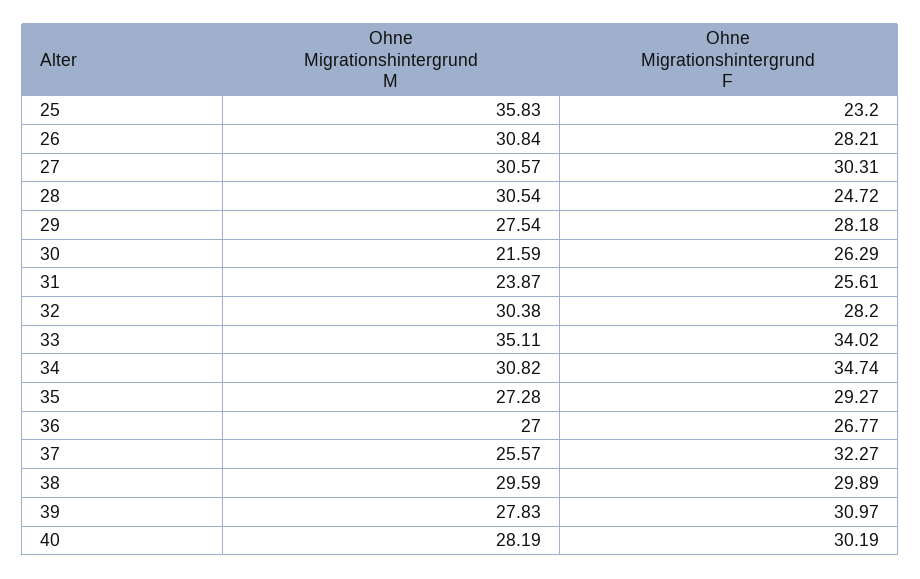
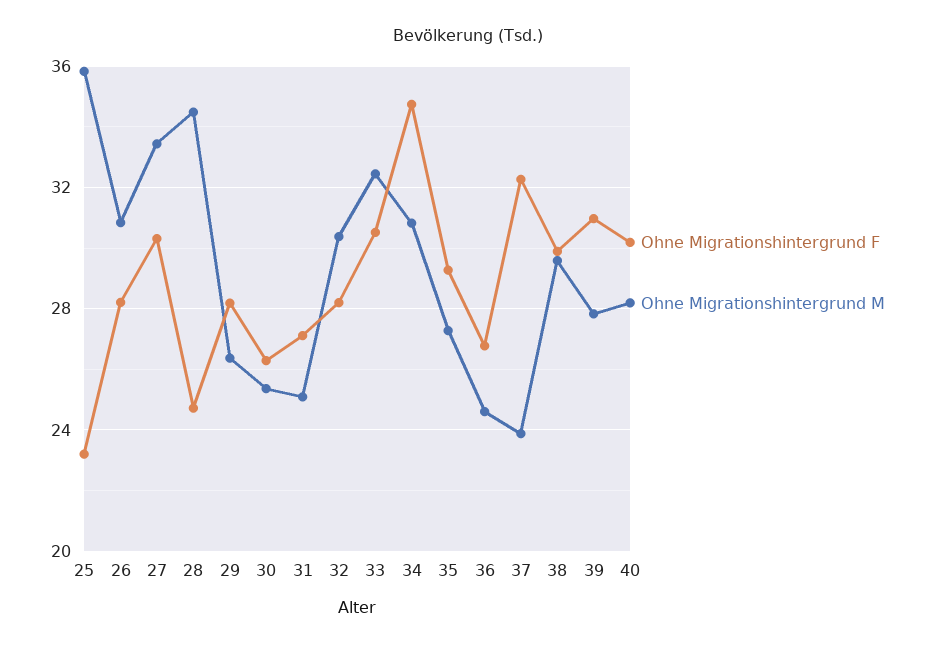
  {
    "Ohne Migrationshintergrund M": {
      "25": 35.83,
      "26": 30.84,
-     "27": 30.57,
+     "27": 33.5,
-     "28": 30.54,
+     "28": 34.5,
-     "29": 27.54,
+     "29": 26.5,
-     "30": 21.59,
+     "30": 25.5,
-     "31": 23.87,
+     "31": 25,
      "32": 30.38,
-     "33": 35.11,
+     "33": 32.5,
      "34": 30.82,
      "35": 27.28,
-     "36": 27,
+     "36": 24.5,
-     "37": 25.57,
+     "37": 24,
      "38": 29.59,
      "39": 27.83,
      "40": 28.19
    },
    "Ohne Migrationshintergrund F": {
      "25": 23.2,
      "26": 28.21,
      "27": 30.31,
      "28": 24.72,
      "29": 28.18,
      "30": 26.29,
-     "31": 25.61,
+     "31": 27,
      "32": 28.2,
-     "33": 34.02,
+     "33": 30.5,
      "34": 34.74,
      "35": 29.27,
      "36": 26.77,
      "37": 32.27,
      "38": 29.89,
      "39": 30.97,
      "40": 30.19
    }
  }

